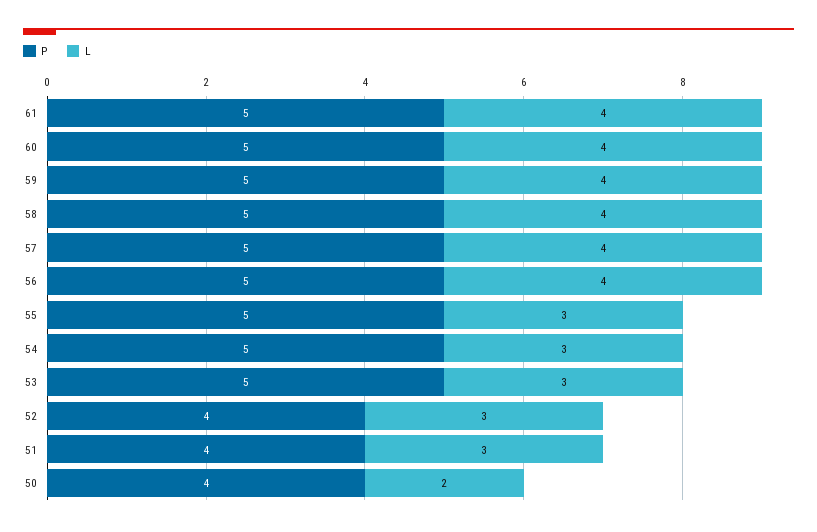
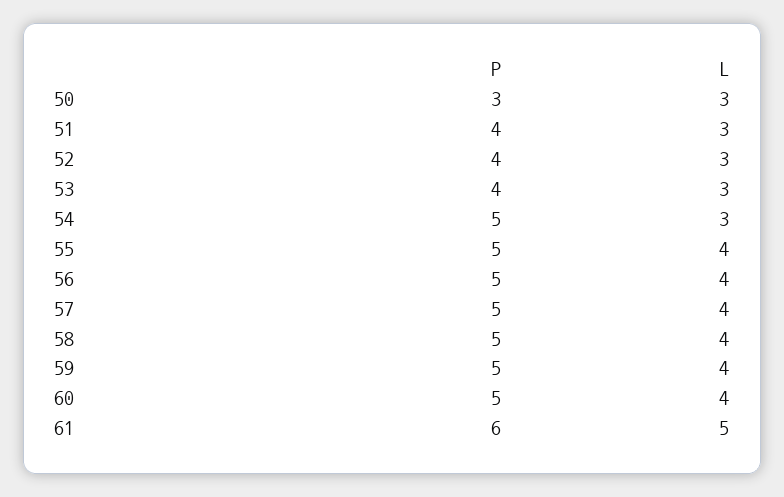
  {
    "P": {
-     "61": 5,
+     "61": 6,
      "60": 5,
      "59": 5,
      "58": 5,
      "57": 5,
      "56": 5,
      "55": 5,
      "54": 5,
-     "53": 5,
+     "53": 4,
      "52": 4,
      "51": 4,
-     "50": 4
+     "50": 3
    },
    "L": {
-     "61": 4,
+     "61": 5,
      "60": 4,
      "59": 4,
      "58": 4,
      "57": 4,
      "56": 4,
-     "55": 3,
+     "55": 4,
      "54": 3,
      "53": 3,
      "52": 3,
      "51": 3,
-     "50": 2
+     "50": 3
    }
  }

